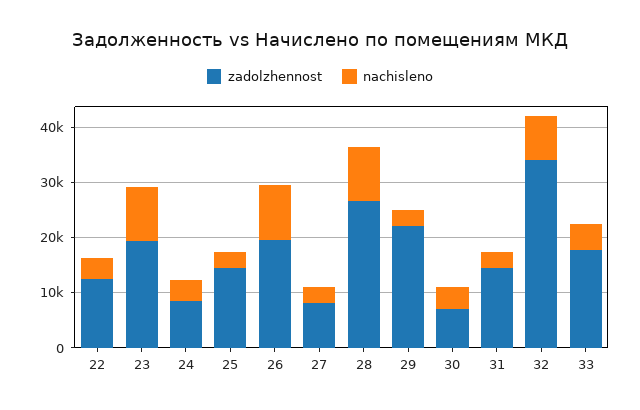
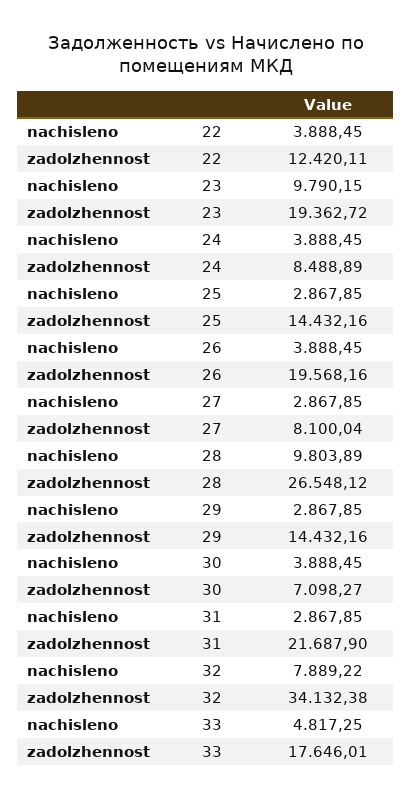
  {
    "zadolzhennost": {
      "22": 12420.11,
      "23": 19362.72,
      "24": 8488.89,
      "25": 14432.16,
      "26": 19568.16,
      "27": 8100.04,
      "28": 26548.12,
-     "29": 22000,
+     "29": 14432.16,
      "30": 7098.27,
-     "31": 14000,
+     "31": 21687.9,
      "32": 34132.38,
      "33": 17646.01
    },
    "nachisleno": {
      "22": 3888.45,
      "23": 9790.15,
      "24": 3888.45,
      "25": 2867.85,
-     "26": 10000,
+     "26": 3888.45,
      "27": 2867.85,
      "28": 9803.89,
      "29": 2867.85,
      "30": 3888.45,
      "31": 2867.85,
      "32": 7889.22,
      "33": 4817.25
    }
  }

